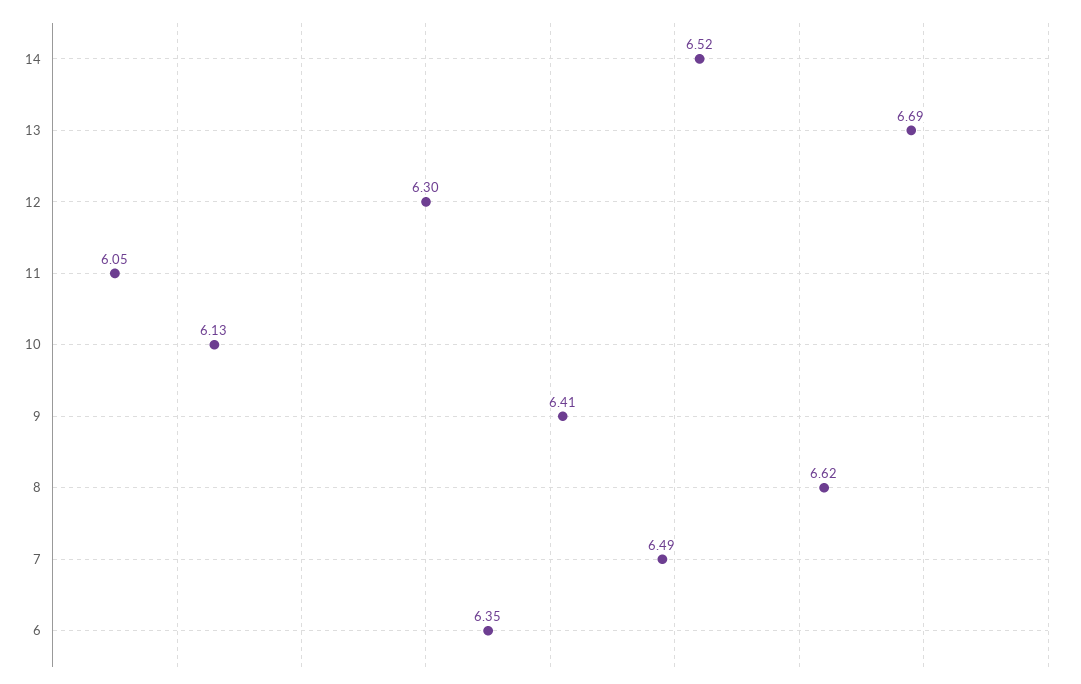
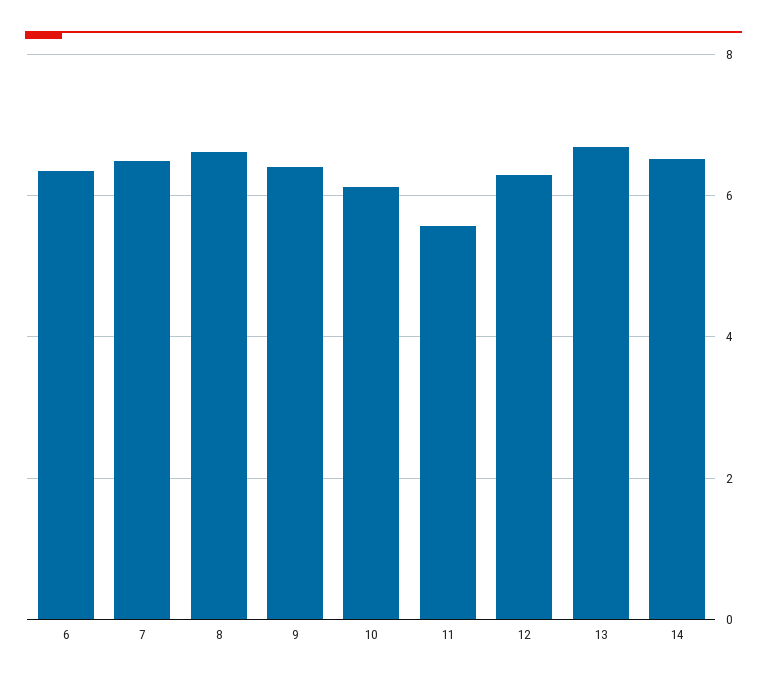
  {
    "14": 6.52,
    "13": 6.69,
    "12": 6.3,
-   "11": 6.05,
+   "11": 5.6,
    "10": 6.13,
    "9": 6.41,
    "8": 6.62,
    "7": 6.49,
    "6": 6.35
  }

